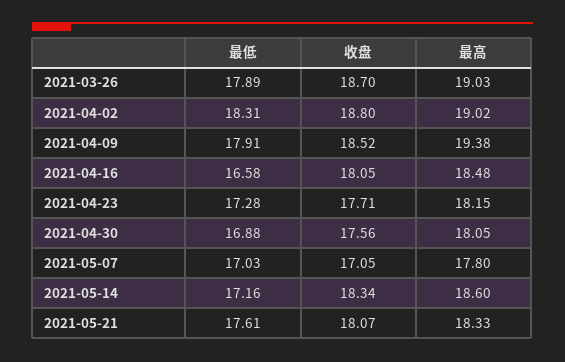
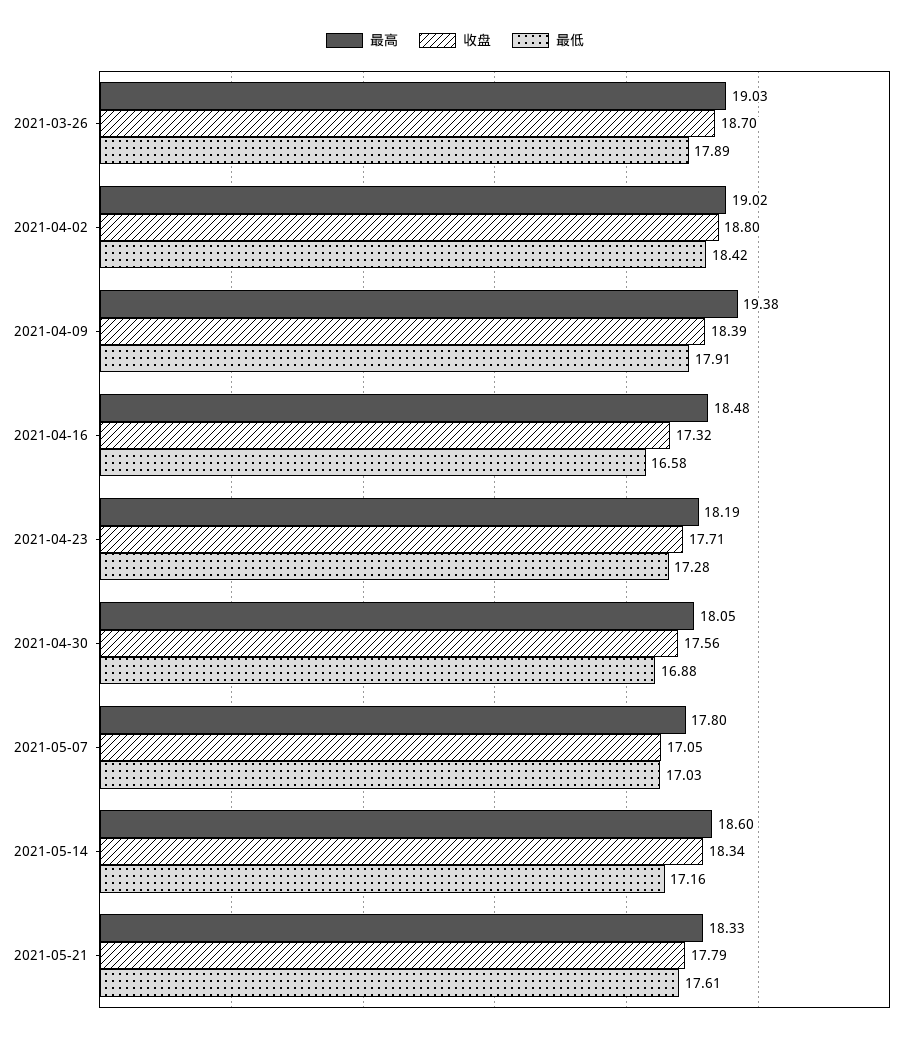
  {
    "最低": {
      "2021-03-26": 17.89,
-     "2021-04-02": 18.31,
+     "2021-04-02": 18.42,
      "2021-04-09": 17.91,
      "2021-04-16": 16.58,
      "2021-04-23": 17.28,
      "2021-04-30": 16.88,
      "2021-05-07": 17.03,
      "2021-05-14": 17.16,
      "2021-05-21": 17.61
    },
    "收盘": {
      "2021-03-26": 18.7,
      "2021-04-02": 18.8,
-     "2021-04-09": 18.52,
+     "2021-04-09": 18.39,
-     "2021-04-16": 18.05,
+     "2021-04-16": 17.32,
      "2021-04-23": 17.71,
      "2021-04-30": 17.56,
      "2021-05-07": 17.05,
      "2021-05-14": 18.34,
-     "2021-05-21": 18.07
+     "2021-05-21": 17.79
    },
    "最高": {
      "2021-03-26": 19.03,
      "2021-04-02": 19.02,
      "2021-04-09": 19.38,
      "2021-04-16": 18.48,
-     "2021-04-23": 18.15,
+     "2021-04-23": 18.19,
      "2021-04-30": 18.05,
      "2021-05-07": 17.8,
      "2021-05-14": 18.6,
      "2021-05-21": 18.33
    }
  }

